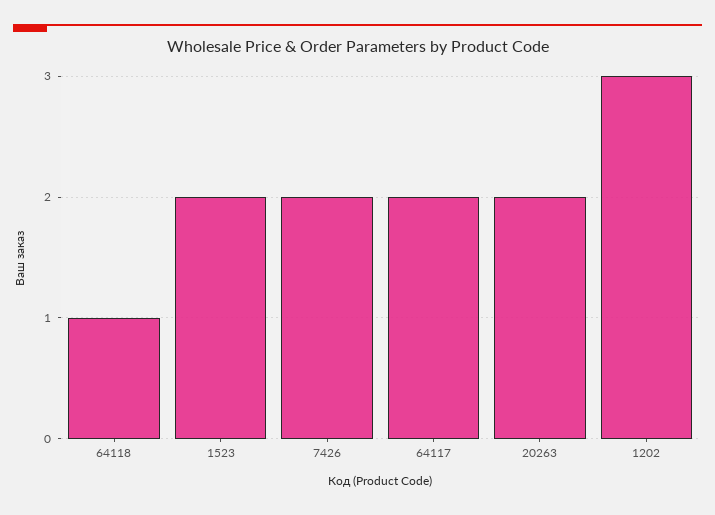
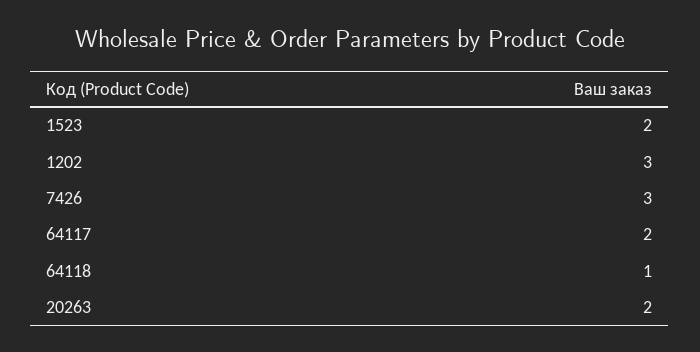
  {
    "64118": 1,
    "1523": 2,
-   "7426": 2,
+   "7426": 3,
    "64117": 2,
    "20263": 2,
    "1202": 3
  }

